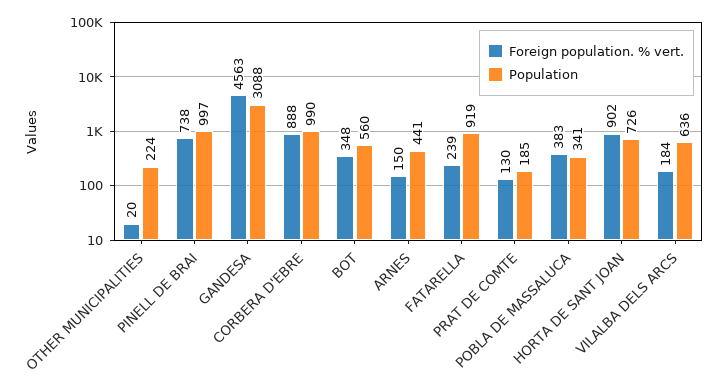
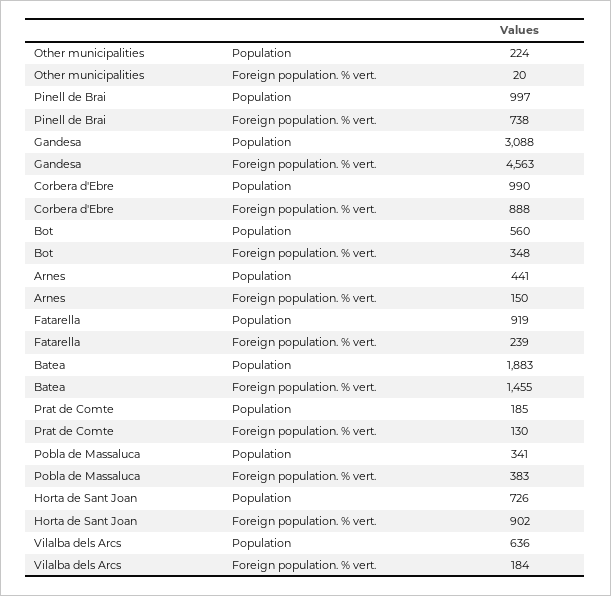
  {
    "Foreign population. % vert.": {
      "OTHER MUNICIPALITIES": 20,
      "PINELL DE BRAI": 738,
      "GANDESA": 4563,
      "CORBERA D'EBRE": 888,
      "BOT": 348,
      "ARNES": 150,
      "FATARELLA": 239,
      "PRAT DE COMTE": 130,
      "POBLA DE MASSALUCA": 383,
      "HORTA DE SANT JOAN": 902,
-     "VILALBA DELS ARCS": 184
+     "VILALBA DELS ARCS": 184,
+     "Batea": 1455
    },
    "Population": {
      "OTHER MUNICIPALITIES": 224,
      "PINELL DE BRAI": 997,
      "GANDESA": 3088,
      "CORBERA D'EBRE": 990,
      "BOT": 560,
      "ARNES": 441,
      "FATARELLA": 919,
      "PRAT DE COMTE": 185,
      "POBLA DE MASSALUCA": 341,
      "HORTA DE SANT JOAN": 726,
-     "VILALBA DELS ARCS": 636
+     "VILALBA DELS ARCS": 636,
+     "Batea": 1883
    }
  }

